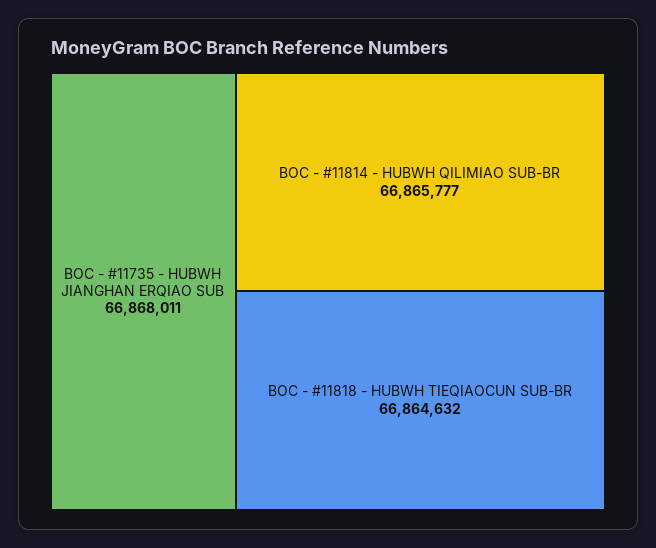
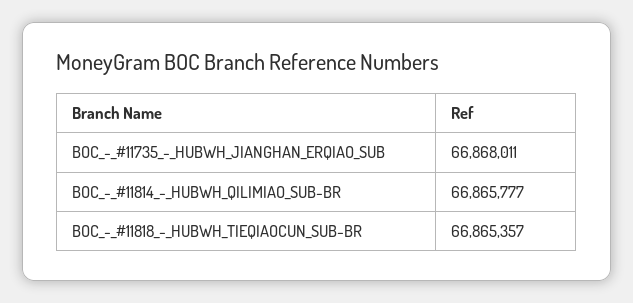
  {
    "BOC - #11735 - HUBWH JIANGHAN ERQIAO SUB": 66868011,
    "BOC - #11814 - HUBWH QILIMIAO SUB-BR": 66865777,
-   "BOC - #11818 - HUBWH TIEQIAOCUN SUB-BR": 66864632
+   "BOC - #11818 - HUBWH TIEQIAOCUN SUB-BR": 66865357
  }

